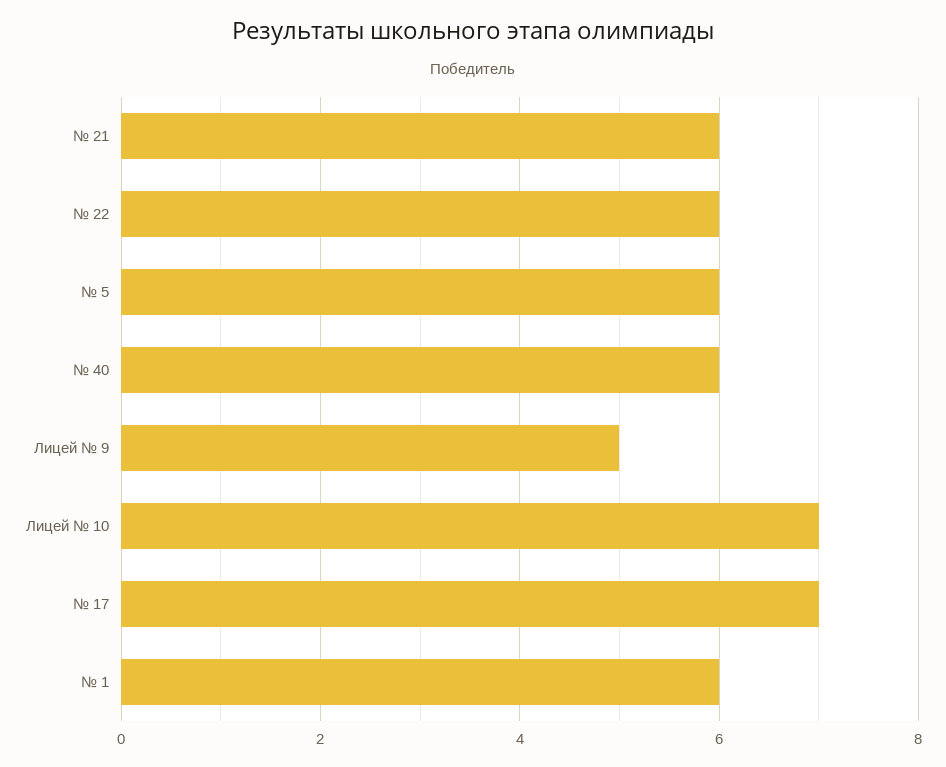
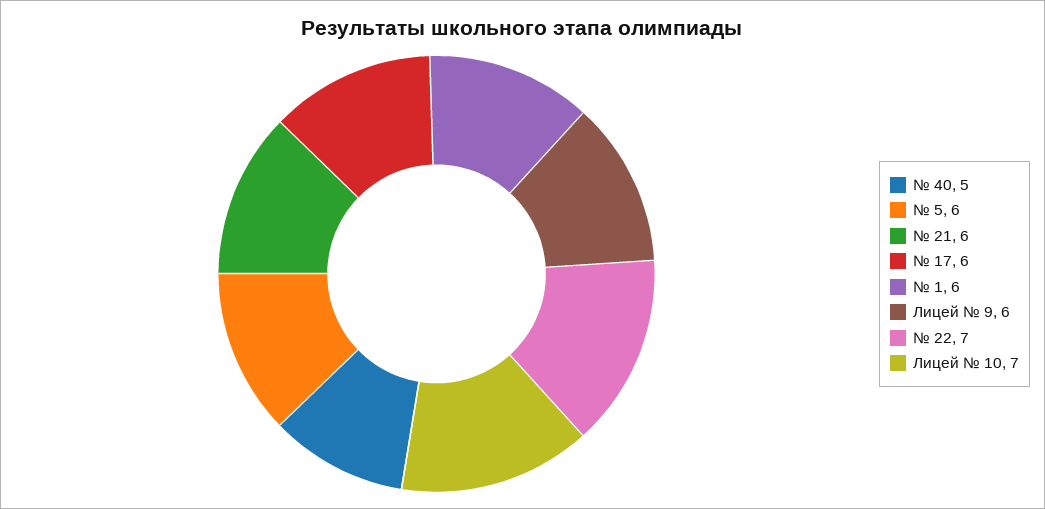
  {
    "№ 21": 6,
-   "№ 22": 6,
+   "№ 22": 7,
    "№ 5": 6,
-   "№ 40": 6,
+   "№ 40": 5,
-   "Лицей № 9": 5,
+   "Лицей № 9": 6,
    "Лицей № 10": 7,
-   "№ 17": 7,
+   "№ 17": 6,
    "№ 1": 6
  }

